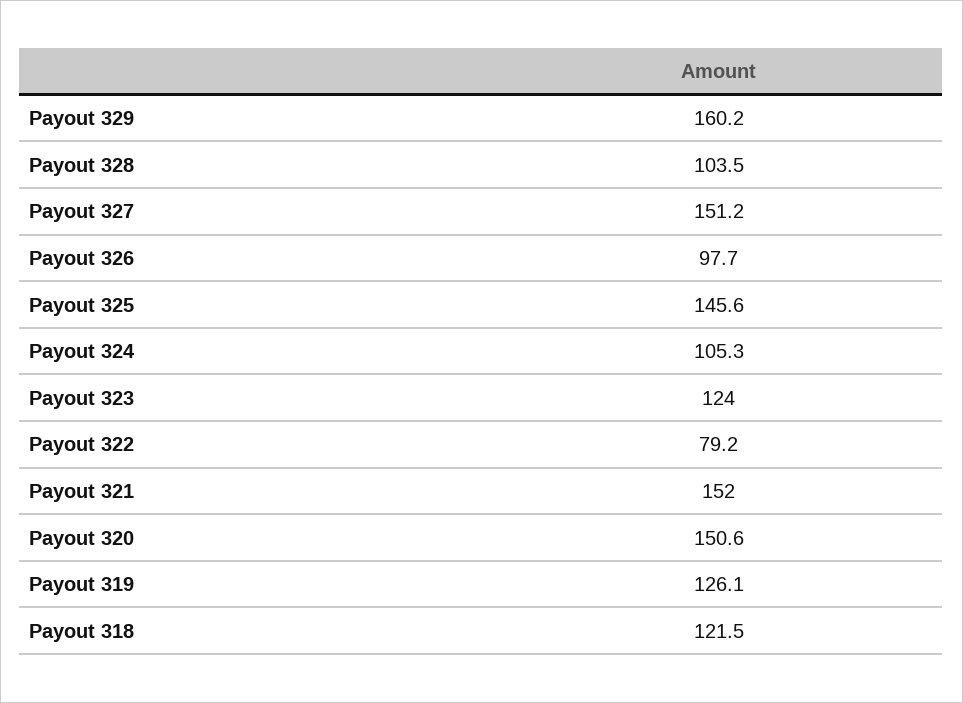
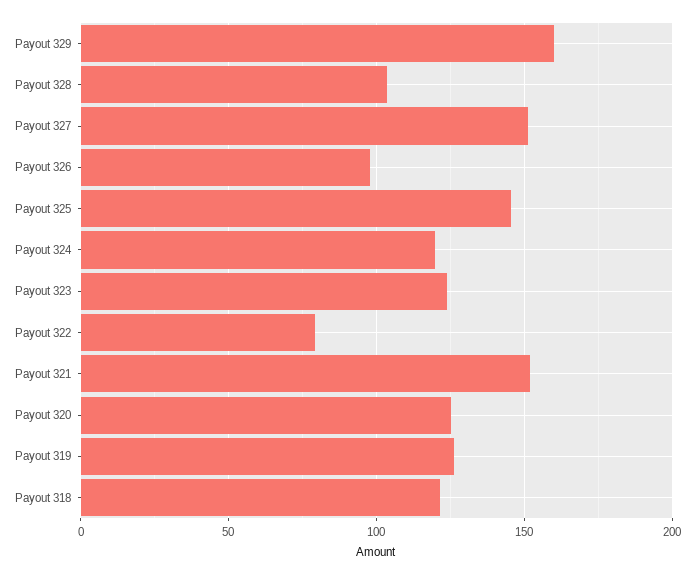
  {
    "Payout 329": 160.2,
    "Payout 328": 103.5,
    "Payout 327": 151.2,
    "Payout 326": 97.7,
    "Payout 325": 145.6,
-   "Payout 324": 105.3,
+   "Payout 324": 120,
    "Payout 323": 124,
    "Payout 322": 79.2,
    "Payout 321": 152,
-   "Payout 320": 150.6,
+   "Payout 320": 125,
    "Payout 319": 126.1,
    "Payout 318": 121.5
  }

